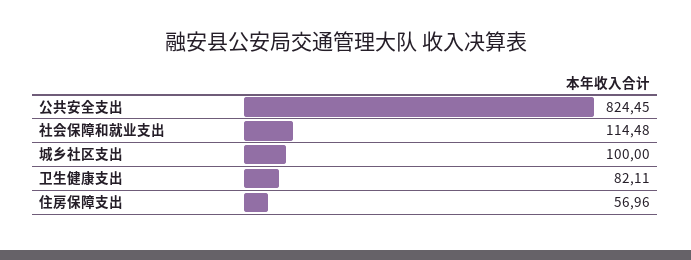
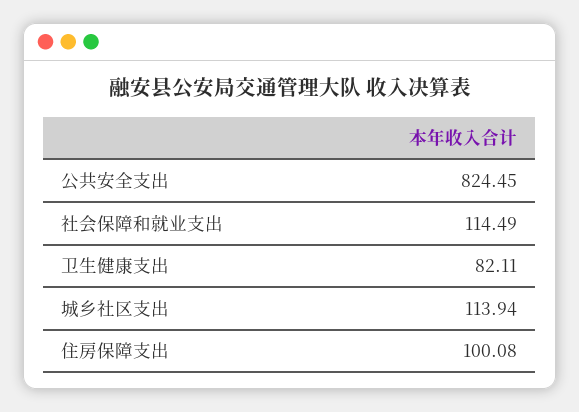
  {
    "公共安全支出": 824.45,
-   "社会保障和就业支出": 114.48,
+   "社会保障和就业支出": 114.49,
-   "城乡社区支出": 100,
+   "城乡社区支出": 113.94,
    "卫生健康支出": 82.11,
-   "住房保障支出": 56.96
+   "住房保障支出": 100.08
  }

